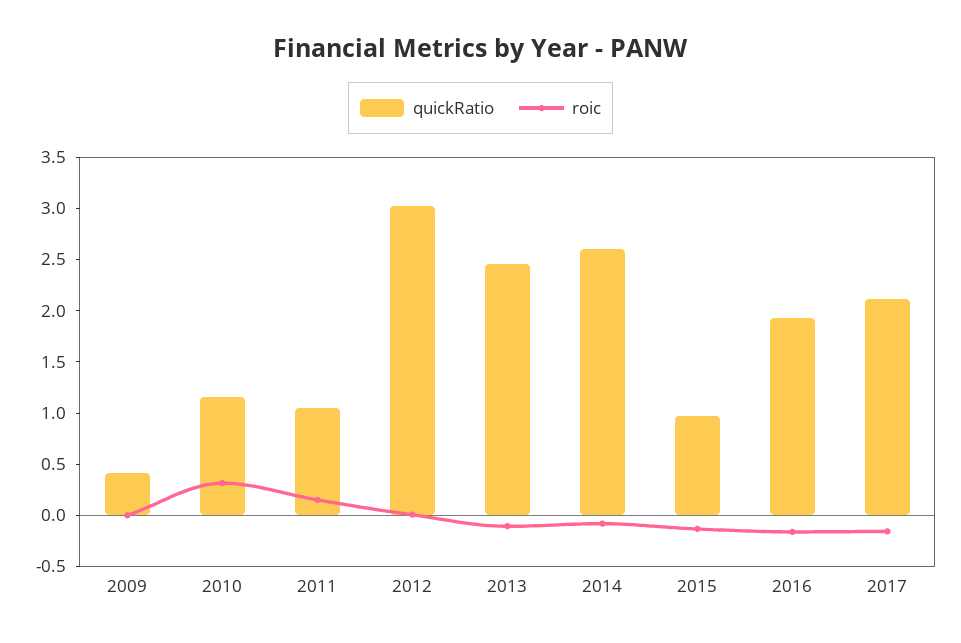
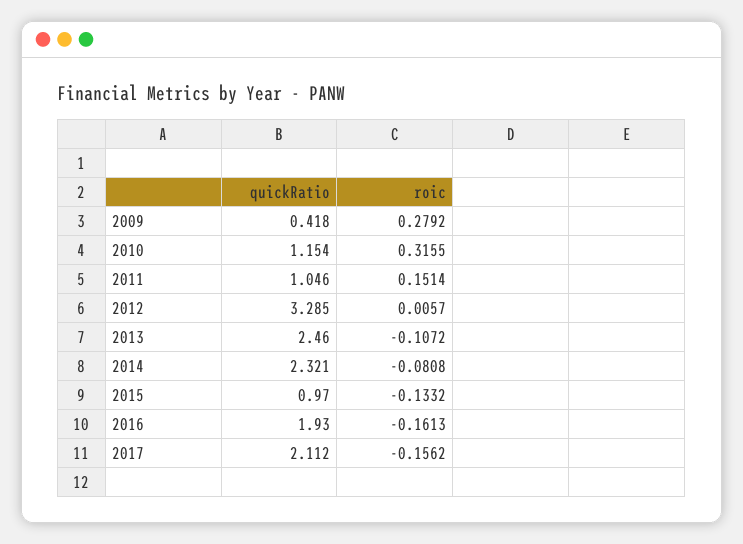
  {
    "quickRatio": {
      "2009": 0.418,
      "2010": 1.154,
      "2011": 1.046,
-     "2012": 3,
+     "2012": 3.285,
      "2013": 2.46,
-     "2014": 2.6,
+     "2014": 2.321,
      "2015": 0.97,
      "2016": 1.93,
      "2017": 2.112
    },
    "roic": {
-     "2009": 0,
+     "2009": 0.2792,
      "2010": 0.3155,
      "2011": 0.1514,
      "2012": 0.0057,
      "2013": -0.1072,
      "2014": -0.0808,
      "2015": -0.1332,
      "2016": -0.1613,
      "2017": -0.1562
    }
  }

